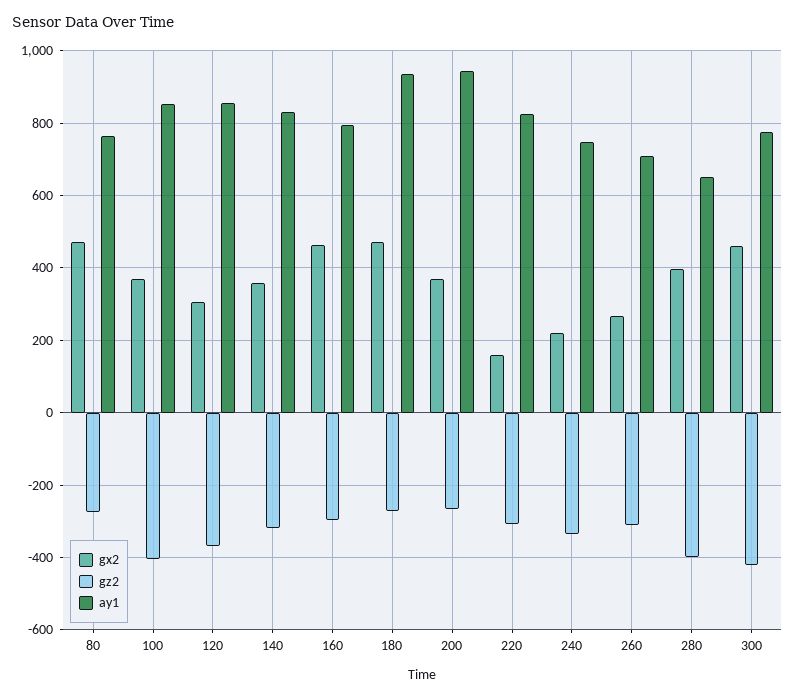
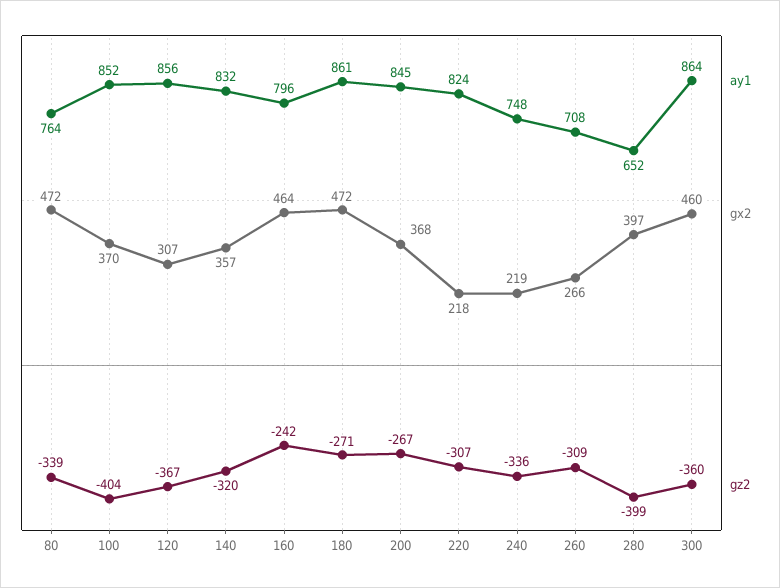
  {
    "gx2": {
      "80": 472,
      "100": 370,
      "120": 307,
      "140": 357,
      "160": 464,
      "180": 472,
      "200": 368,
-     "220": 160,
+     "220": 218,
      "240": 219,
      "260": 266,
      "280": 397,
      "300": 460
    },
    "gz2": {
-     "80": -280,
+     "80": -339,
      "100": -404,
      "120": -367,
      "140": -320,
-     "160": -300,
+     "160": -242,
      "180": -271,
      "200": -267,
      "220": -307,
      "240": -336,
      "260": -309,
      "280": -399,
-     "300": -420
+     "300": -360
    },
    "ay1": {
      "80": 764,
      "100": 852,
      "120": 856,
      "140": 832,
      "160": 796,
-     "180": 940,
+     "180": 861,
-     "200": 940,
+     "200": 845,
      "220": 824,
      "240": 748,
      "260": 708,
      "280": 652,
-     "300": 780
+     "300": 864
    }
  }

